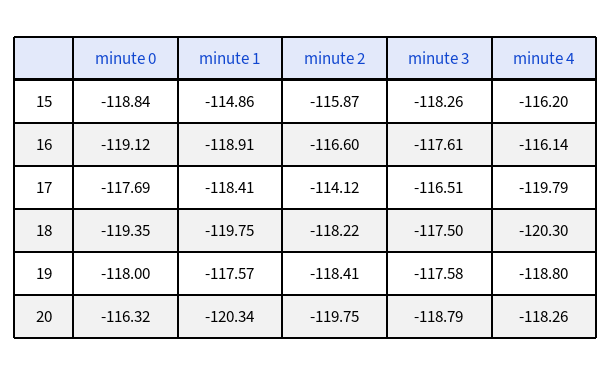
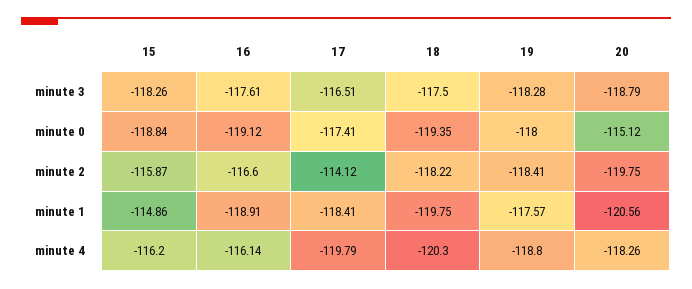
  {
    "minute 0": {
      "15": -118.84,
      "16": -119.12,
-     "17": -117.69,
+     "17": -117.41,
      "18": -119.35,
      "19": -118,
-     "20": -116.32
+     "20": -115.12
    },
    "minute 1": {
      "15": -114.86,
      "16": -118.91,
      "17": -118.41,
      "18": -119.75,
      "19": -117.57,
-     "20": -120.34
+     "20": -120.56
    },
    "minute 2": {
      "15": -115.87,
      "16": -116.6,
      "17": -114.12,
      "18": -118.22,
      "19": -118.41,
      "20": -119.75
    },
    "minute 3": {
      "15": -118.26,
      "16": -117.61,
      "17": -116.51,
      "18": -117.5,
-     "19": -117.58,
+     "19": -118.28,
      "20": -118.79
    },
    "minute 4": {
      "15": -116.2,
      "16": -116.14,
      "17": -119.79,
      "18": -120.3,
      "19": -118.8,
      "20": -118.26
    }
  }

